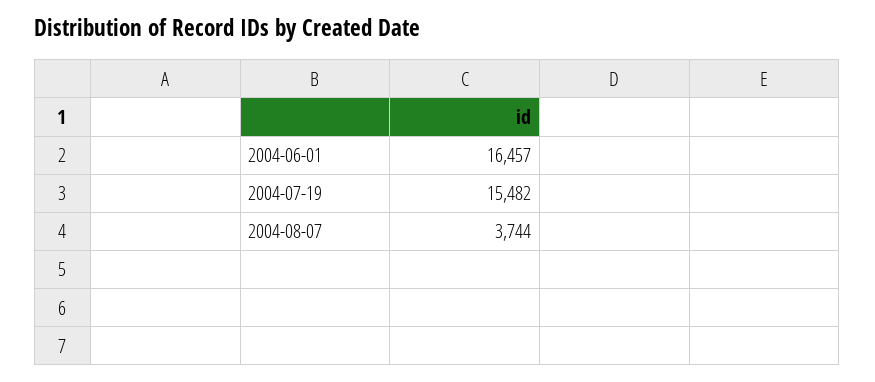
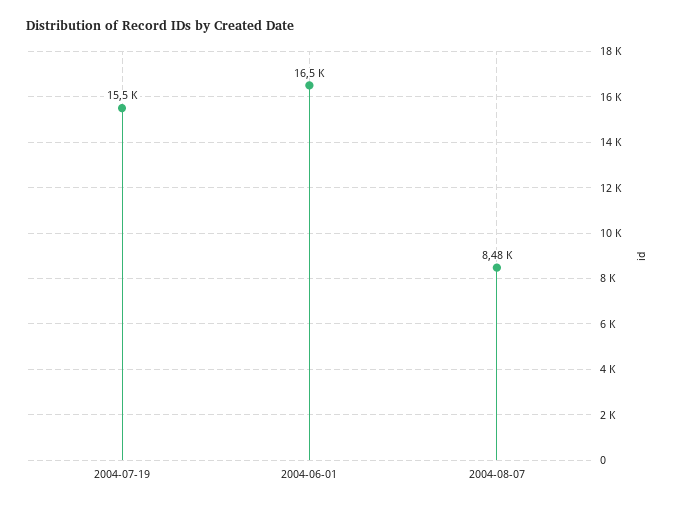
  {
    "2004-06-01": 16457,
    "2004-07-19": 15482,
-   "2004-08-07": 3744
+   "2004-08-07": 8480
  }

